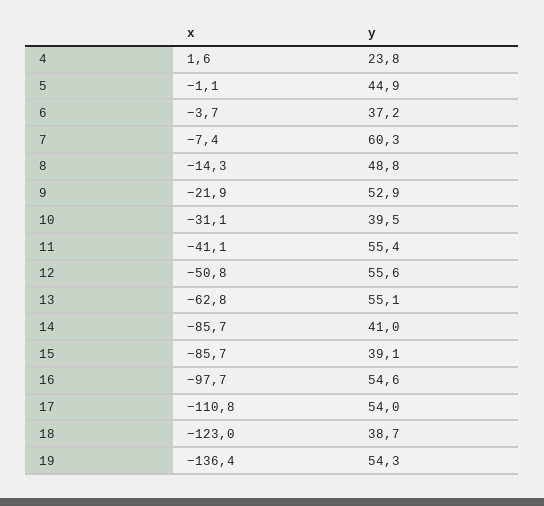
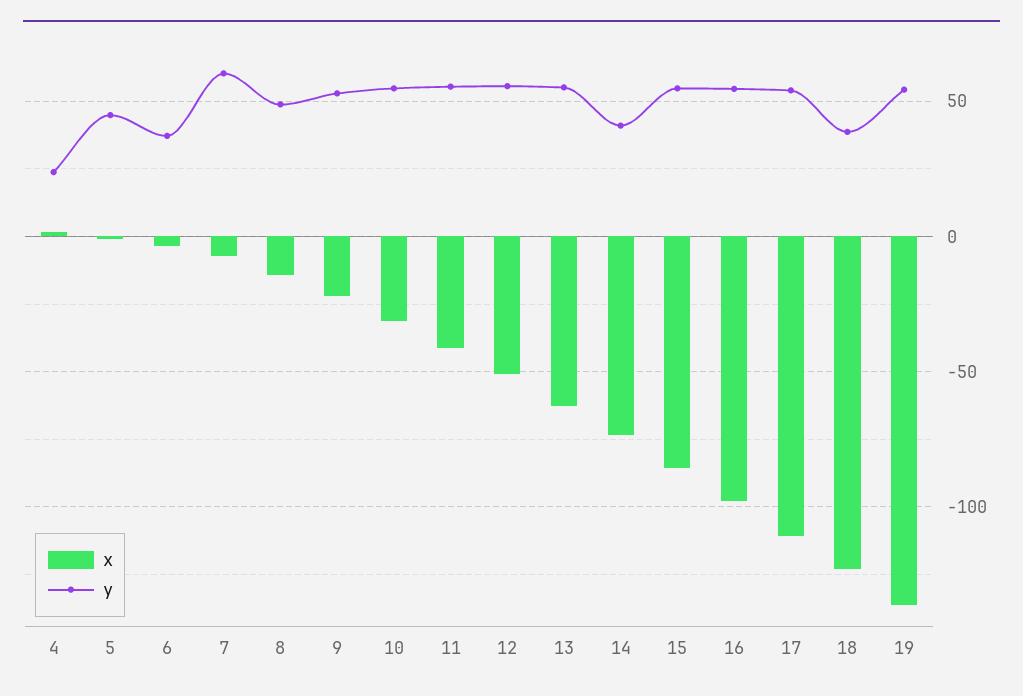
  {
    "x": {
      "4": 1.6,
      "5": -1.1,
      "6": -3.7,
      "7": -7.4,
      "8": -14.3,
      "9": -21.9,
      "10": -31.1,
      "11": -41.1,
      "12": -50.8,
      "13": -62.8,
-     "14": -85.7,
+     "14": -75,
      "15": -85.7,
      "16": -97.7,
      "17": -110.8,
      "18": -123,
      "19": -136.4
    },
    "y": {
      "4": 23.8,
      "5": 44.9,
      "6": 37.2,
      "7": 60.3,
      "8": 48.8,
      "9": 52.9,
-     "10": 39.5,
+     "10": 55,
      "11": 55.4,
      "12": 55.6,
      "13": 55.1,
      "14": 41,
-     "15": 39.1,
+     "15": 55,
      "16": 54.6,
      "17": 54,
      "18": 38.7,
      "19": 54.3
    }
  }

